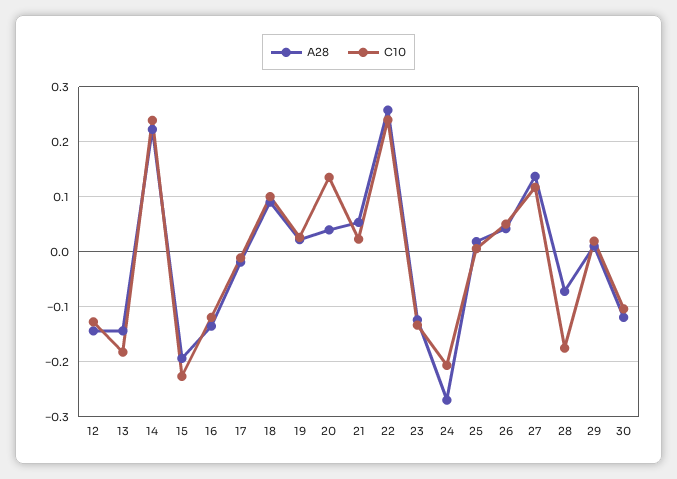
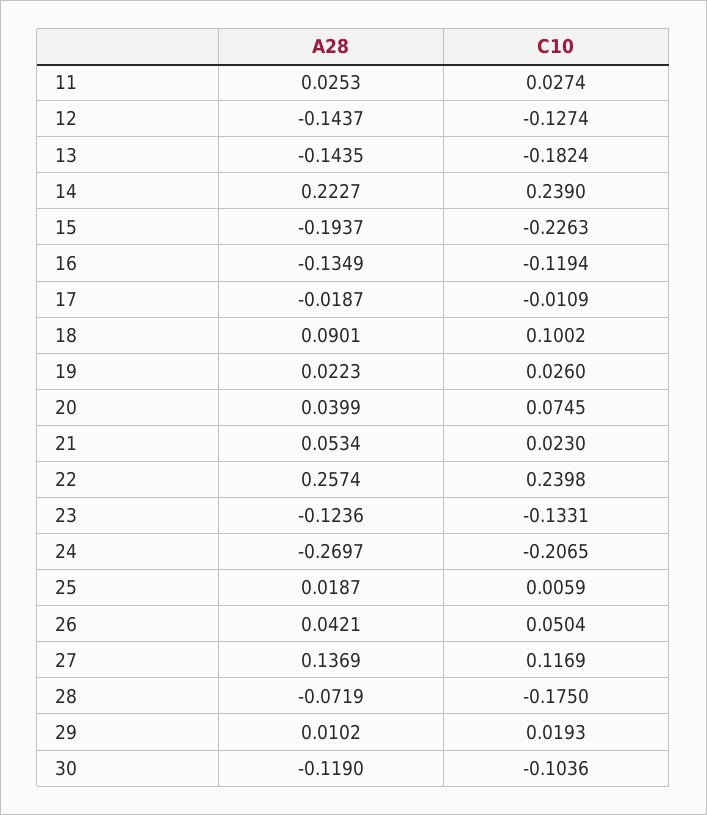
  {
    "A28": {
      "12": -0.1437,
      "13": -0.1435,
      "14": 0.2227,
      "15": -0.1937,
      "16": -0.1349,
      "17": -0.0187,
      "18": 0.0901,
      "19": 0.0223,
      "20": 0.0399,
      "21": 0.0534,
      "22": 0.2574,
      "23": -0.1236,
      "24": -0.2697,
      "25": 0.0187,
      "26": 0.0421,
      "27": 0.1369,
      "28": -0.0719,
      "29": 0.0102,
-     "30": -0.119
+     "30": -0.119,
+     "11": 0.0253
    },
    "C10": {
      "12": -0.1274,
      "13": -0.1824,
      "14": 0.239,
      "15": -0.2263,
      "16": -0.1194,
      "17": -0.0109,
      "18": 0.1002,
      "19": 0.026,
-     "20": 0.14,
+     "20": 0.0745,
      "21": 0.023,
      "22": 0.2398,
      "23": -0.1331,
      "24": -0.2065,
      "25": 0.0059,
      "26": 0.0504,
      "27": 0.1169,
      "28": -0.175,
      "29": 0.0193,
-     "30": -0.1036
+     "30": -0.1036,
+     "11": 0.0274
    }
  }

